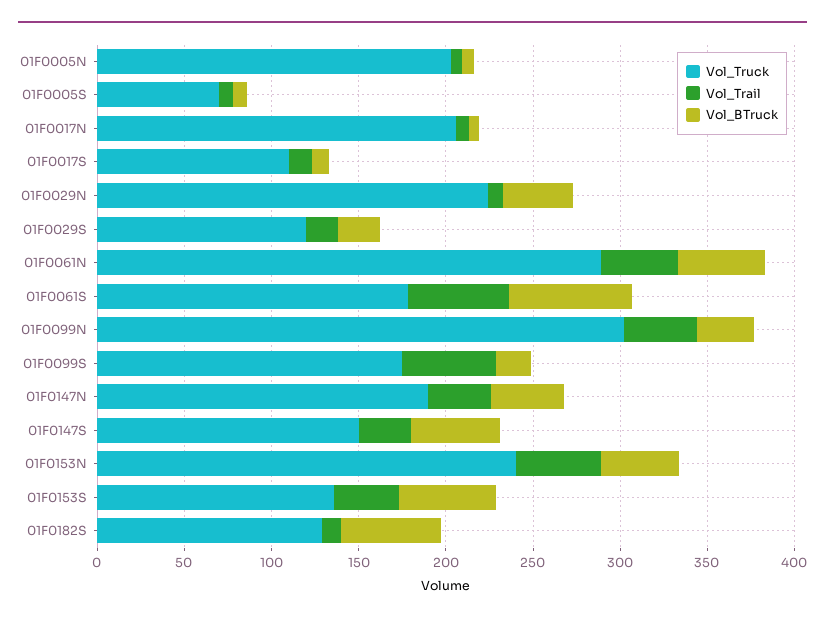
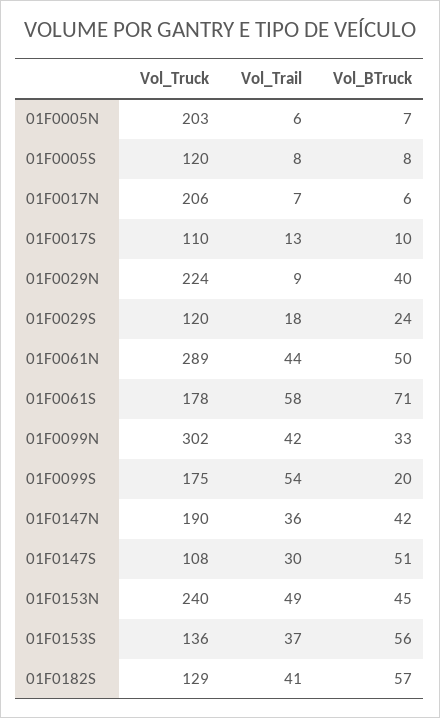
  {
    "Vol_Truck": {
      "01F0005N": 203,
-     "01F0005S": 70,
+     "01F0005S": 120,
      "01F0017N": 206,
      "01F0017S": 110,
      "01F0029N": 224,
      "01F0029S": 120,
      "01F0061N": 289,
      "01F0061S": 178,
      "01F0099N": 302,
      "01F0099S": 175,
      "01F0147N": 190,
-     "01F0147S": 150,
+     "01F0147S": 108,
      "01F0153N": 240,
      "01F0153S": 136,
      "01F0182S": 129
    },
    "Vol_Trail": {
      "01F0005N": 6,
      "01F0005S": 8,
      "01F0017N": 7,
      "01F0017S": 13,
      "01F0029N": 9,
      "01F0029S": 18,
      "01F0061N": 44,
      "01F0061S": 58,
      "01F0099N": 42,
      "01F0099S": 54,
      "01F0147N": 36,
      "01F0147S": 30,
      "01F0153N": 49,
      "01F0153S": 37,
-     "01F0182S": 10
+     "01F0182S": 41
    },
    "Vol_BTruck": {
      "01F0005N": 7,
      "01F0005S": 8,
      "01F0017N": 6,
      "01F0017S": 10,
      "01F0029N": 40,
      "01F0029S": 24,
      "01F0061N": 50,
      "01F0061S": 71,
      "01F0099N": 33,
      "01F0099S": 20,
      "01F0147N": 42,
      "01F0147S": 51,
      "01F0153N": 45,
      "01F0153S": 56,
      "01F0182S": 57
    }
  }

